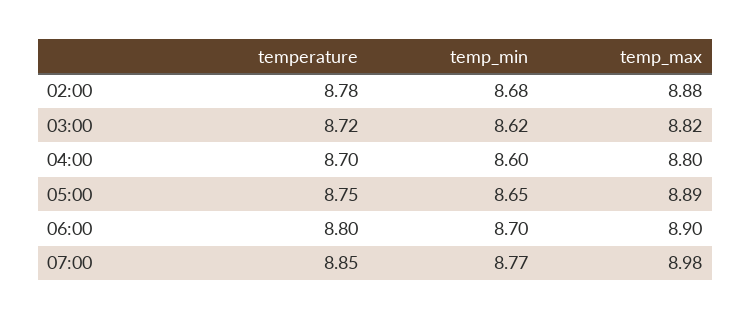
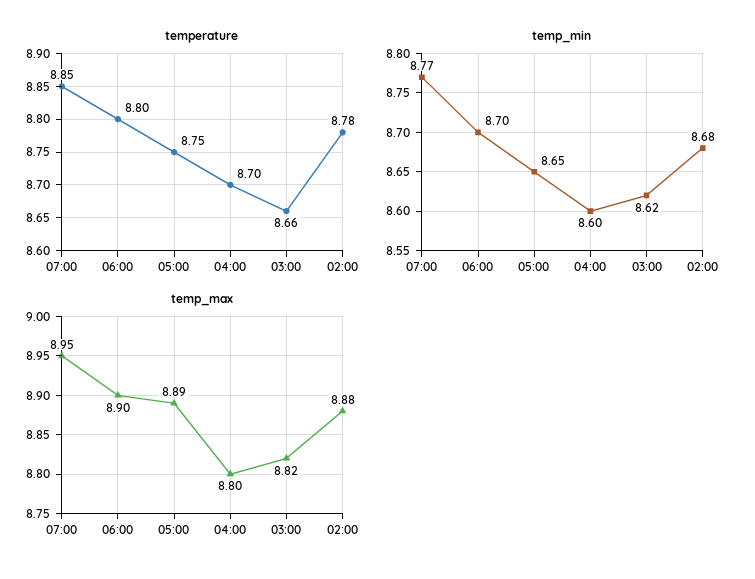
  {
    "temperature": {
      "02:00": 8.78,
-     "03:00": 8.72,
+     "03:00": 8.66,
      "04:00": 8.7,
      "05:00": 8.75,
      "06:00": 8.8,
      "07:00": 8.85
    },
    "temp_min": {
      "02:00": 8.68,
      "03:00": 8.62,
      "04:00": 8.6,
      "05:00": 8.65,
      "06:00": 8.7,
      "07:00": 8.77
    },
    "temp_max": {
      "02:00": 8.88,
      "03:00": 8.82,
      "04:00": 8.8,
      "05:00": 8.89,
      "06:00": 8.9,
-     "07:00": 8.98
+     "07:00": 8.95
    }
  }

